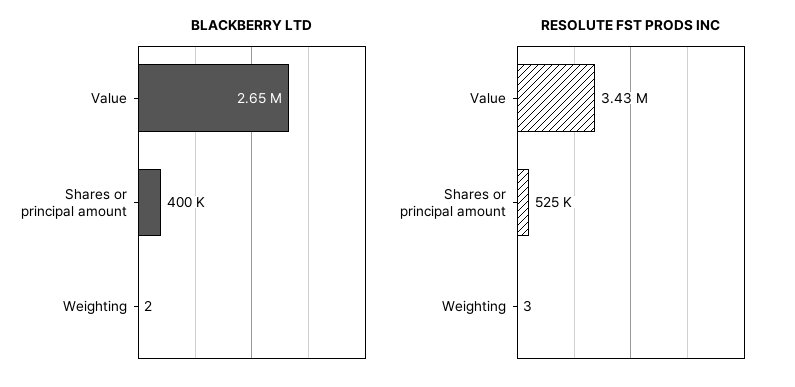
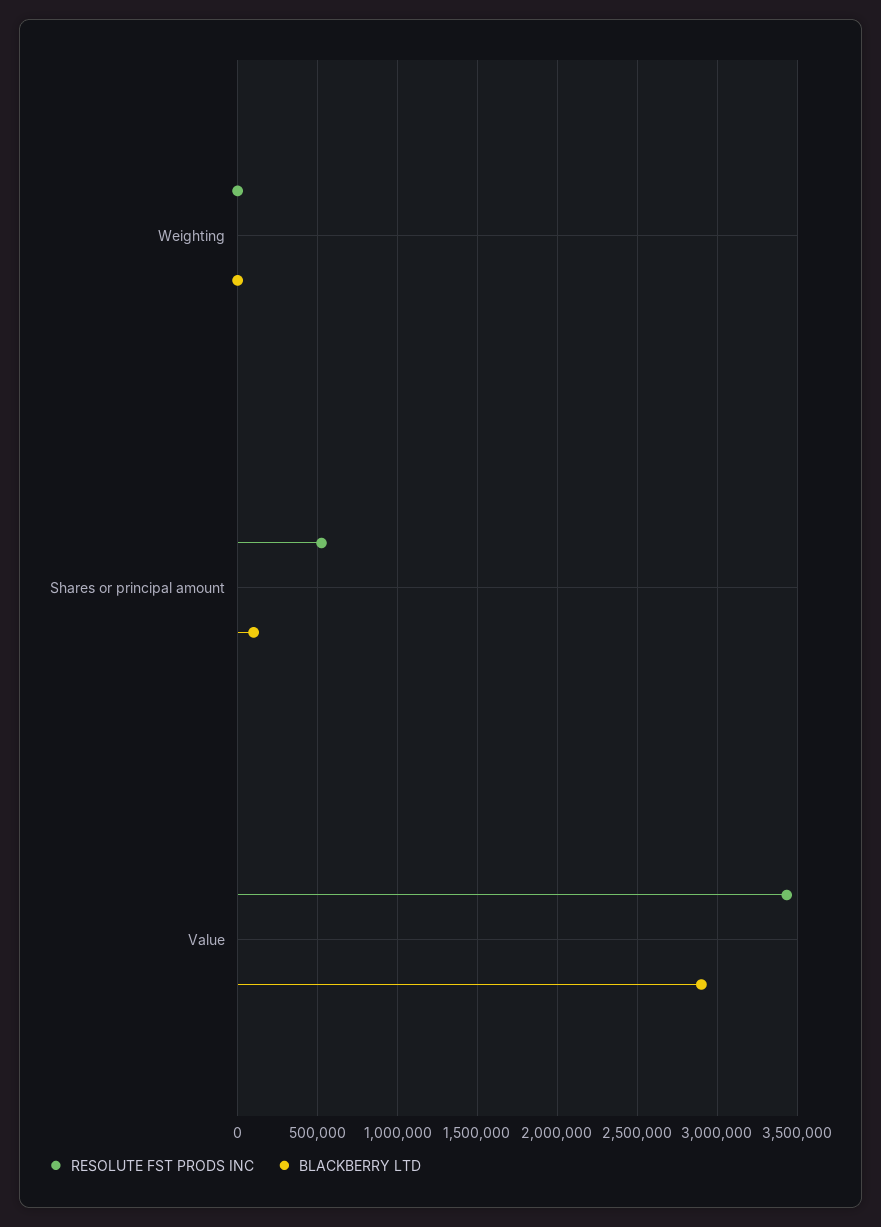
  {
    "BLACKBERRY LTD": {
-     "Value": 2650000,
+     "Value": 2900000,
-     "Shares or principal amount": 400000,
+     "Shares or principal amount": 100000,
      "Weighting": 2
    },
    "RESOLUTE FST PRODS INC": {
      "Value": 3430000,
      "Shares or principal amount": 525000,
      "Weighting": 3
    }
  }

